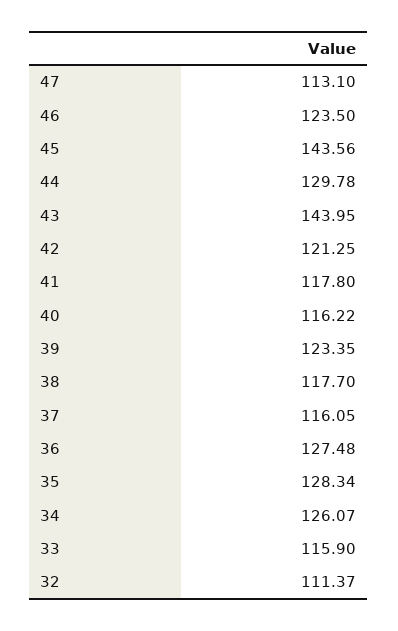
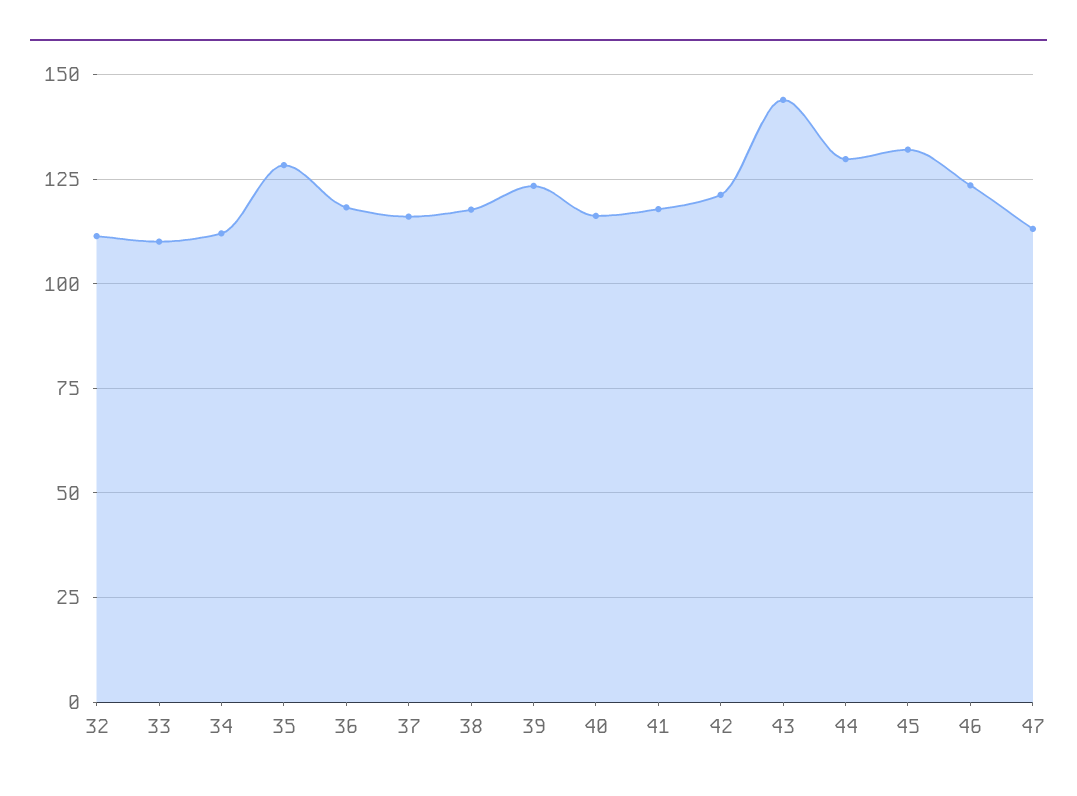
  {
    "47": 113.1,
    "46": 123.5,
-   "45": 143.56,
+   "45": 132.5,
    "44": 129.78,
    "43": 143.95,
    "42": 121.25,
    "41": 117.8,
    "40": 116.22,
    "39": 123.35,
    "38": 117.7,
    "37": 116.05,
-   "36": 127.48,
+   "36": 117.5,
    "35": 128.34,
-   "34": 126.07,
+   "34": 112.5,
-   "33": 115.9,
+   "33": 110,
    "32": 111.37
  }

